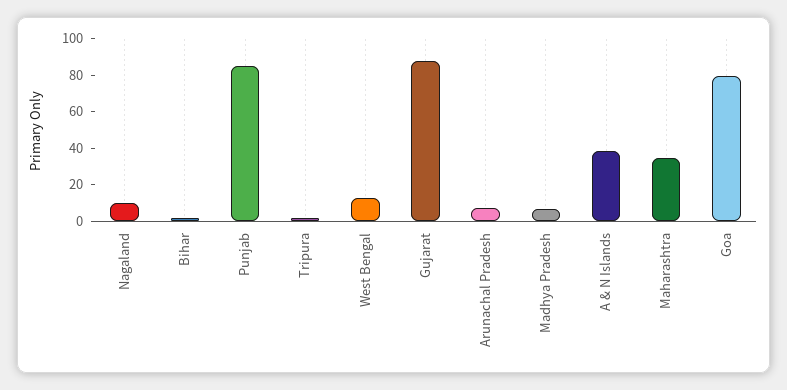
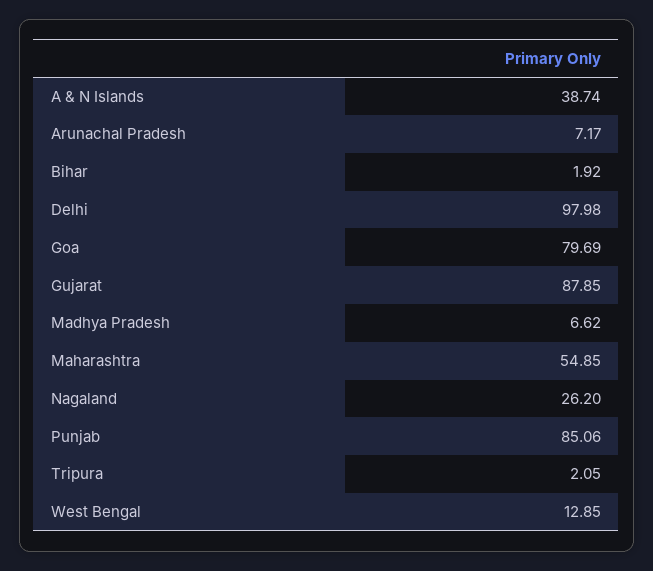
  {
-   "Nagaland": 10,
+   "Nagaland": 26.2,
    "Bihar": 1.92,
    "Punjab": 85.06,
    "Tripura": 2.05,
    "West Bengal": 12.85,
    "Gujarat": 87.85,
    "Arunachal Pradesh": 7.17,
    "Madhya Pradesh": 6.62,
    "A & N Islands": 38.74,
-   "Maharashtra": 35,
+   "Maharashtra": 54.85,
-   "Goa": 79.69
+   "Goa": 79.69,
+   "Delhi": 97.98
  }

